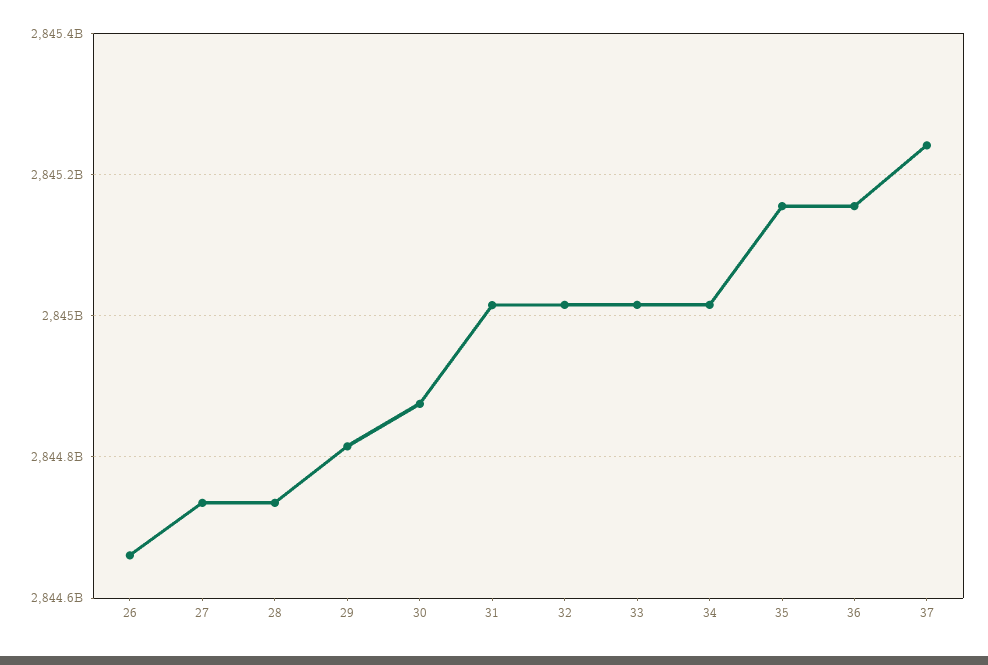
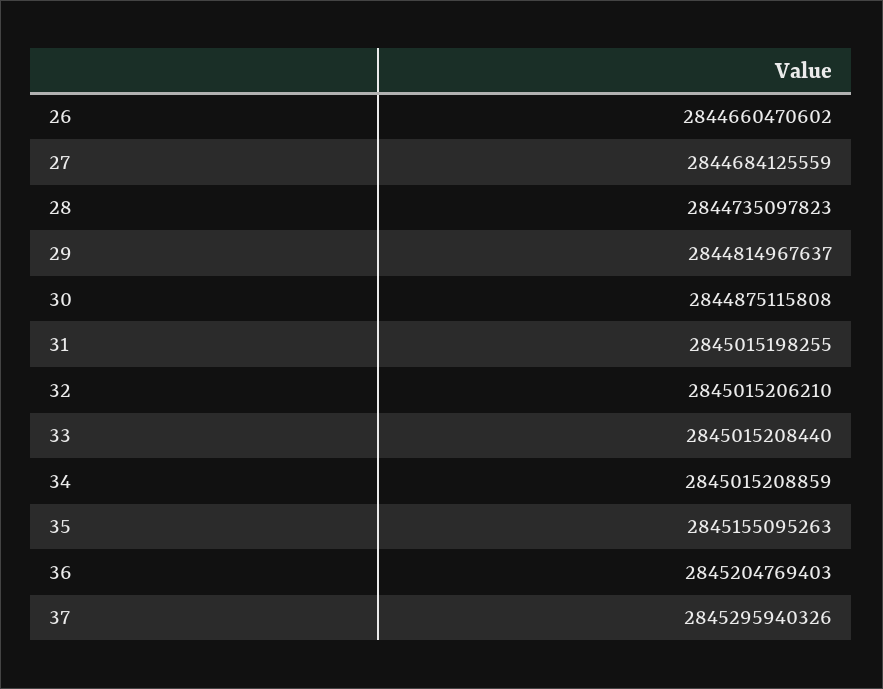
  {
    "26": 2844660470602,
-   "27": 2844740000000,
+   "27": 2844684125559,
    "28": 2844735097823,
    "29": 2844814967637,
    "30": 2844875115808,
    "31": 2845015198255,
    "32": 2845015206210,
    "33": 2845015208440,
    "34": 2845015208859,
    "35": 2845155095263,
-   "36": 2845160000000,
+   "36": 2845204769403,
-   "37": 2845240000000
+   "37": 2845295940326
  }

